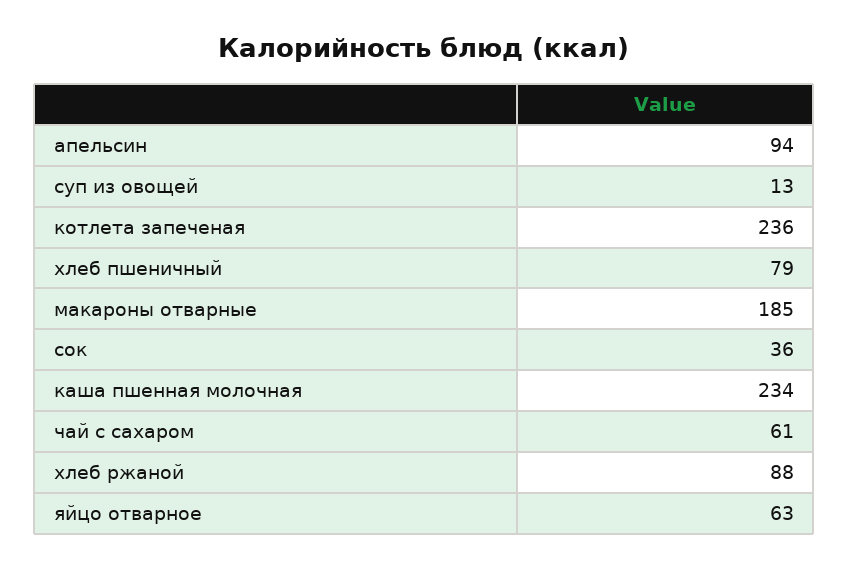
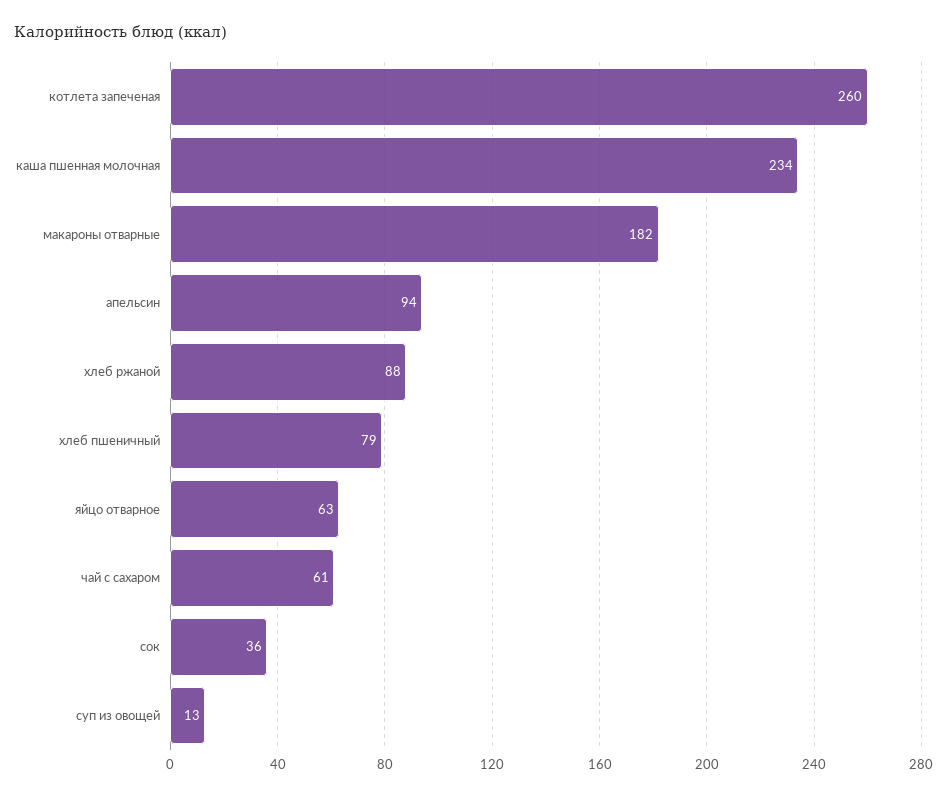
  {
    "апельсин": 94,
    "суп из овощей": 13,
-   "котлета запеченая": 236,
+   "котлета запеченая": 260,
    "хлеб пшеничный": 79,
-   "макароны отварные": 185,
+   "макароны отварные": 182,
    "сок": 36,
    "каша пшенная молочная": 234,
    "чай с сахаром": 61,
    "хлеб ржаной": 88,
    "яйцо отварное": 63
  }

